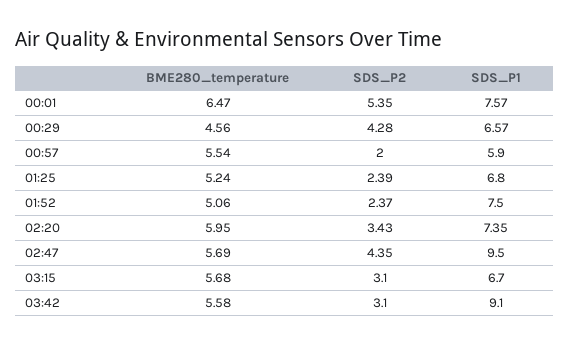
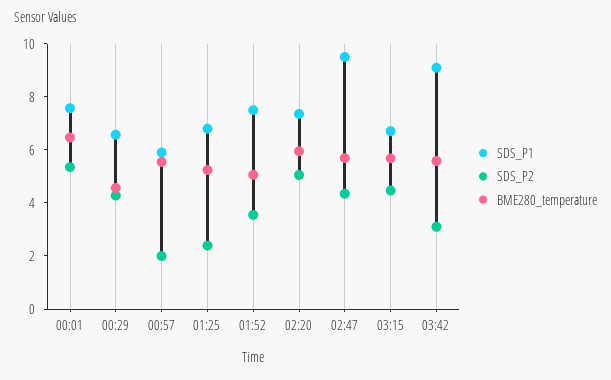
  {
    "BME280_temperature": {
      "00:01": 6.47,
      "00:29": 4.56,
      "00:57": 5.54,
      "01:25": 5.24,
      "01:52": 5.06,
      "02:20": 5.95,
      "02:47": 5.69,
      "03:15": 5.68,
      "03:42": 5.58
    },
    "SDS_P2": {
      "00:01": 5.35,
      "00:29": 4.28,
      "00:57": 2,
      "01:25": 2.39,
-     "01:52": 2.37,
+     "01:52": 3.5,
-     "02:20": 3.43,
+     "02:20": 5,
      "02:47": 4.35,
-     "03:15": 3.1,
+     "03:15": 4.5,
      "03:42": 3.1
    },
    "SDS_P1": {
      "00:01": 7.57,
      "00:29": 6.57,
      "00:57": 5.9,
      "01:25": 6.8,
      "01:52": 7.5,
      "02:20": 7.35,
      "02:47": 9.5,
      "03:15": 6.7,
      "03:42": 9.1
    }
  }

